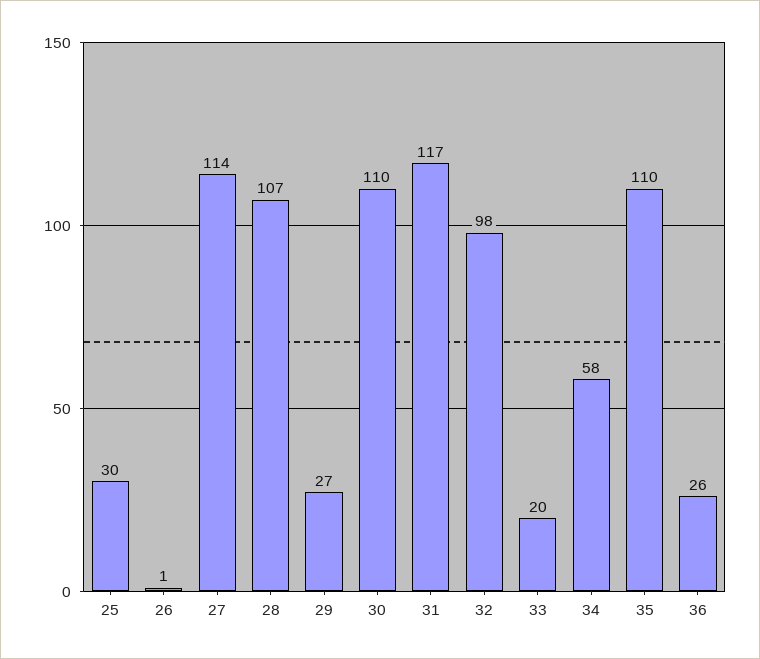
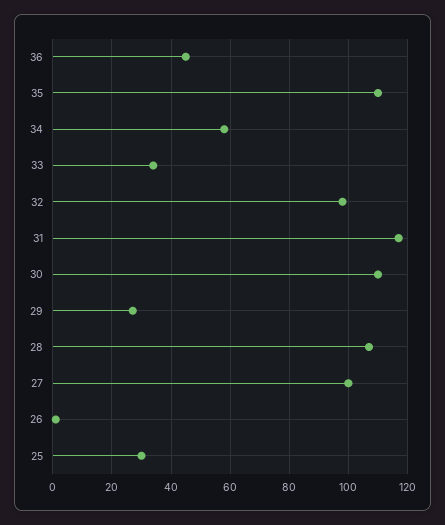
  {
    "25": 30,
    "26": 1,
-   "27": 114,
+   "27": 100,
    "28": 107,
    "29": 27,
    "30": 110,
    "31": 117,
    "32": 98,
-   "33": 20,
+   "33": 35,
    "34": 58,
    "35": 110,
-   "36": 26
+   "36": 45
  }

